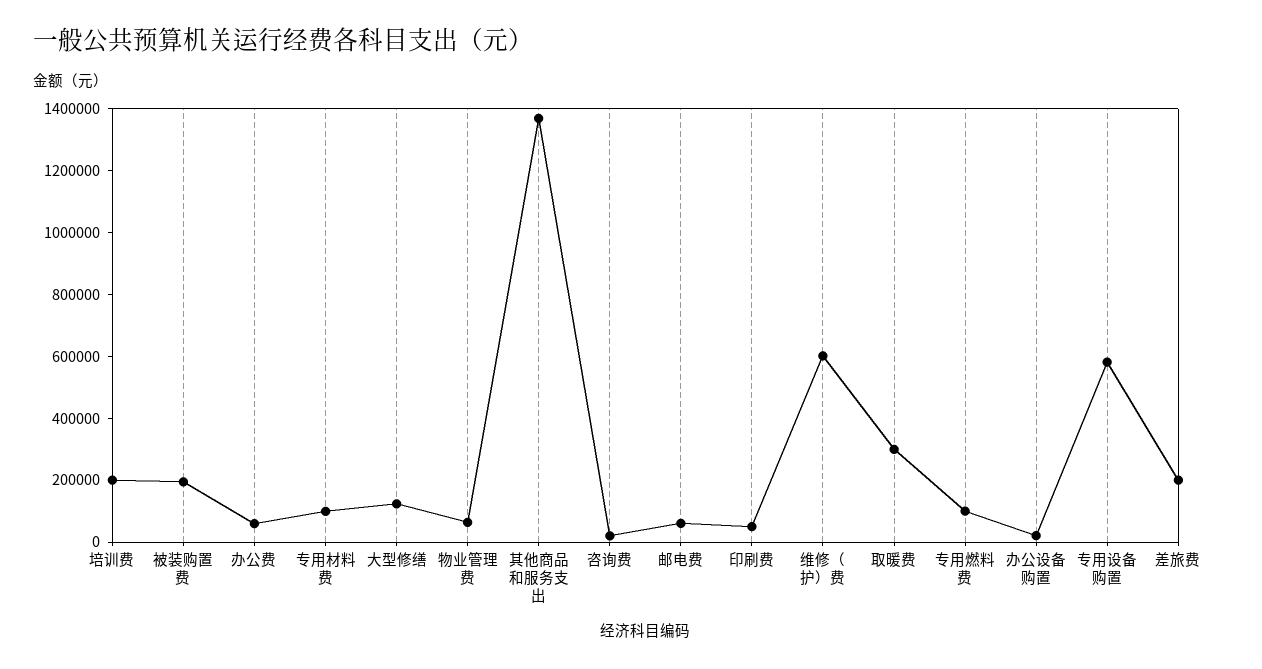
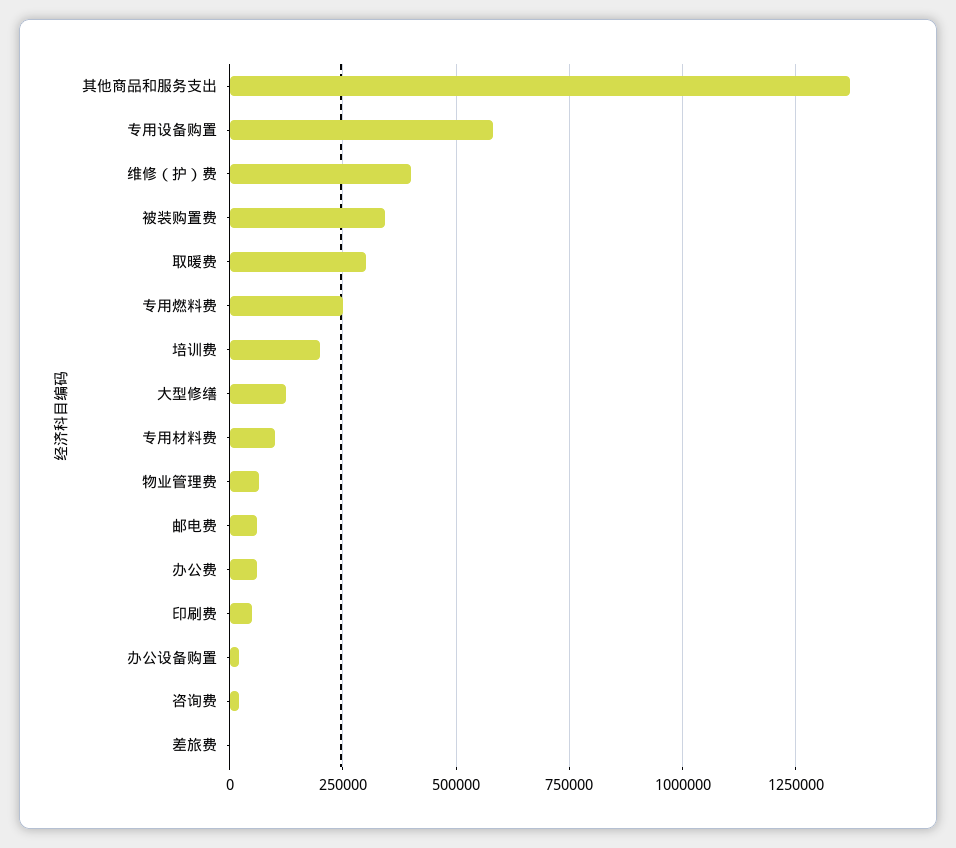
  {
    "培训费": 200000,
-   "被装购置费": 200000,
+   "被装购置费": 350000,
    "办公费": 50000,
    "专用材料费": 100000,
    "大型修缮": 125000,
    "物业管理费": 75000,
    "其他商品和服务支出": 1375000,
    "咨询费": 25000,
    "邮电费": 50000,
    "印刷费": 50000,
-   "维修（护）费": 600000,
+   "维修（护）费": 400000,
    "取暖费": 300000,
-   "专用燃料费": 100000,
+   "专用燃料费": 250000,
    "办公设备购置": 25000,
    "专用设备购置": 575000,
-   "差旅费": 200000
+   "差旅费": 0
  }

